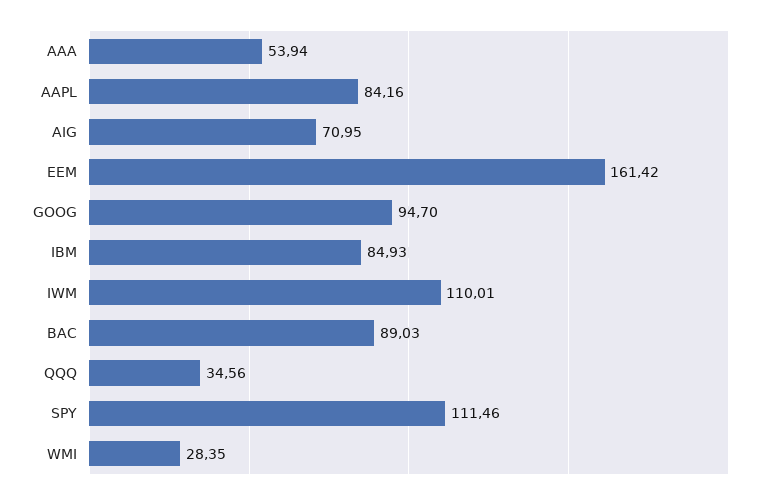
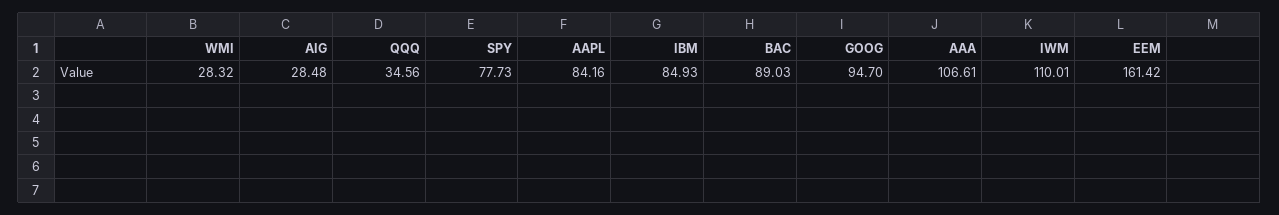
  {
-   "AAA": 53.94,
+   "AAA": 106.61,
    "AAPL": 84.16,
-   "AIG": 70.95,
+   "AIG": 28.48,
    "EEM": 161.42,
    "GOOG": 94.7,
    "IBM": 84.93,
    "IWM": 110.01,
    "BAC": 89.03,
    "QQQ": 34.56,
-   "SPY": 111.46,
+   "SPY": 77.73,
-   "WMI": 28.35
+   "WMI": 28.32
  }

